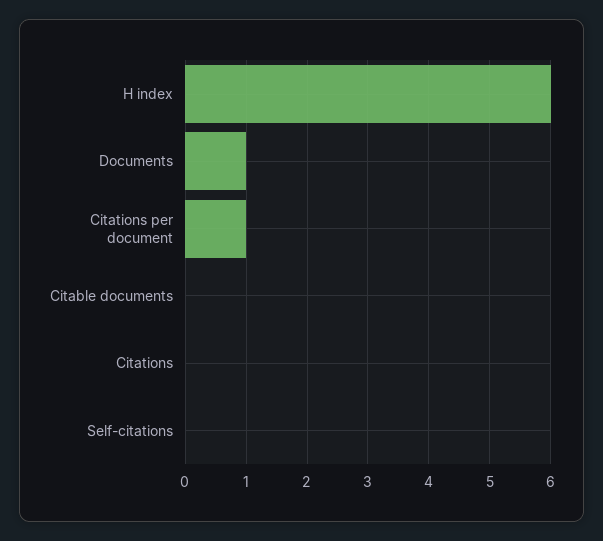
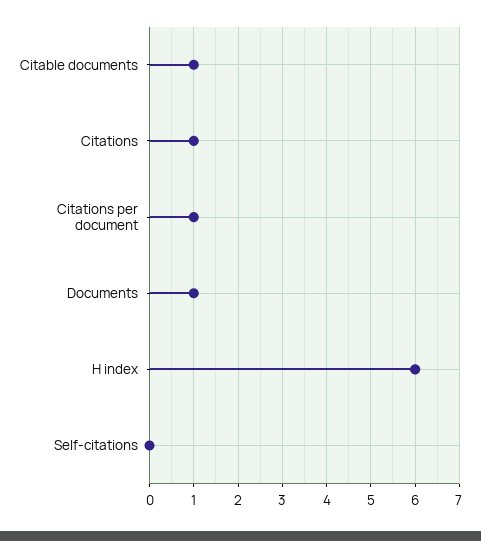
  {
    "H index": 6,
    "Documents": 1,
    "Citations per document": 1,
-   "Citable documents": 0,
+   "Citable documents": 1,
-   "Citations": 0,
+   "Citations": 1,
    "Self-citations": 0
  }

